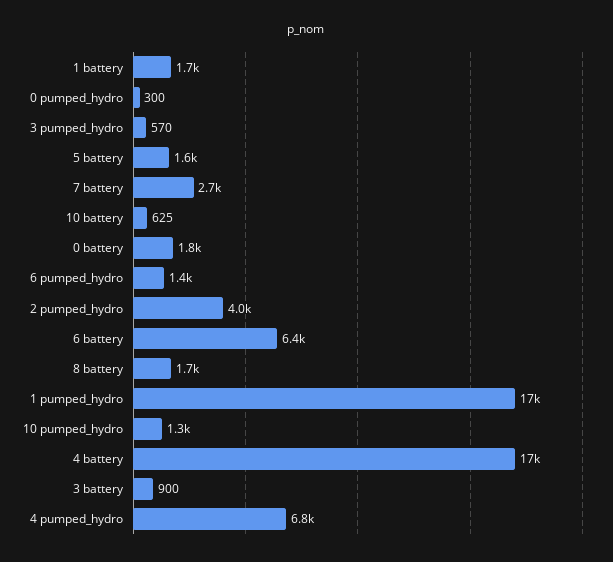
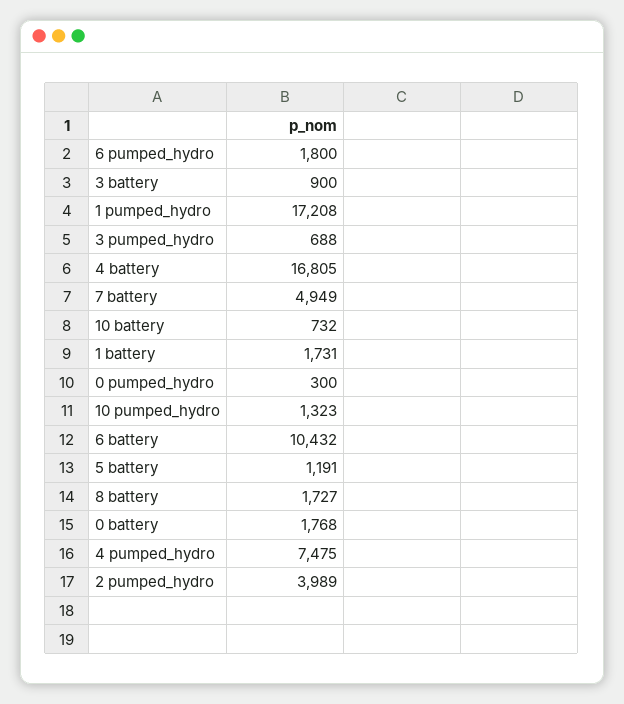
  {
    "1 battery": 1731,
    "0 pumped_hydro": 300,
-   "3 pumped_hydro": 570,
+   "3 pumped_hydro": 688,
-   "5 battery": 1600,
+   "5 battery": 1191,
-   "7 battery": 2700,
+   "7 battery": 4949,
-   "10 battery": 625,
+   "10 battery": 732,
    "0 battery": 1768,
-   "6 pumped_hydro": 1400,
+   "6 pumped_hydro": 1800,
    "2 pumped_hydro": 3989,
-   "6 battery": 6400,
+   "6 battery": 10432,
    "8 battery": 1727,
    "1 pumped_hydro": 17208,
    "10 pumped_hydro": 1323,
    "4 battery": 16805,
    "3 battery": 900,
-   "4 pumped_hydro": 6800
+   "4 pumped_hydro": 7475
  }

